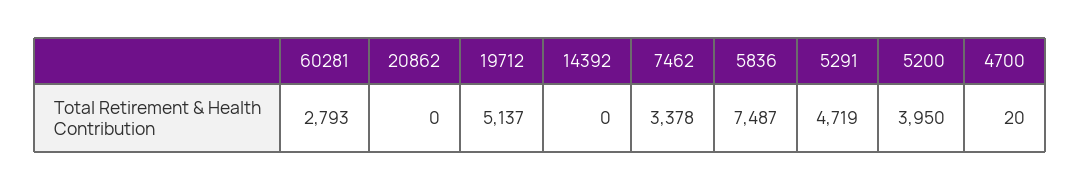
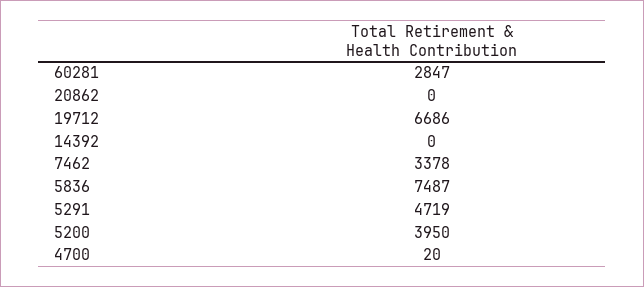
  {
-   "60281": 2793,
+   "60281": 2847,
    "20862": 0,
-   "19712": 5137,
+   "19712": 6686,
    "14392": 0,
    "7462": 3378,
    "5836": 7487,
    "5291": 4719,
    "5200": 3950,
    "4700": 20
  }

